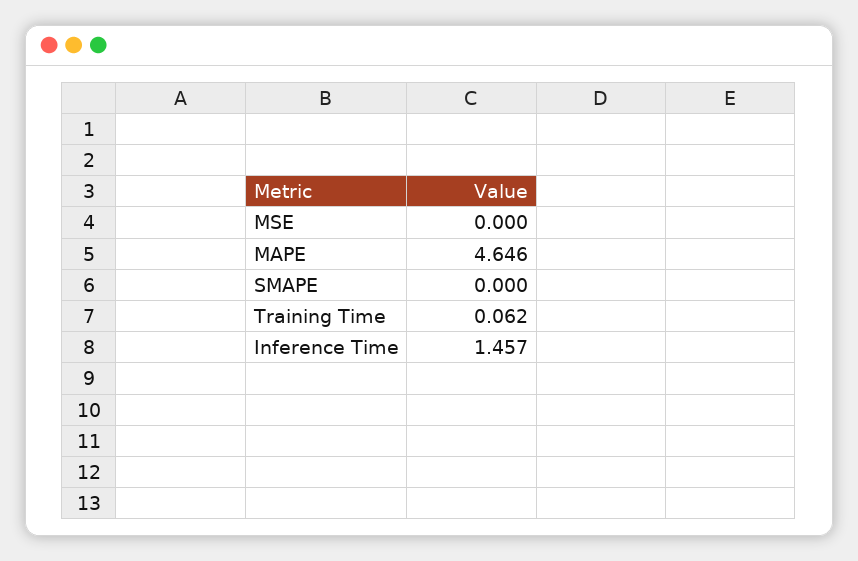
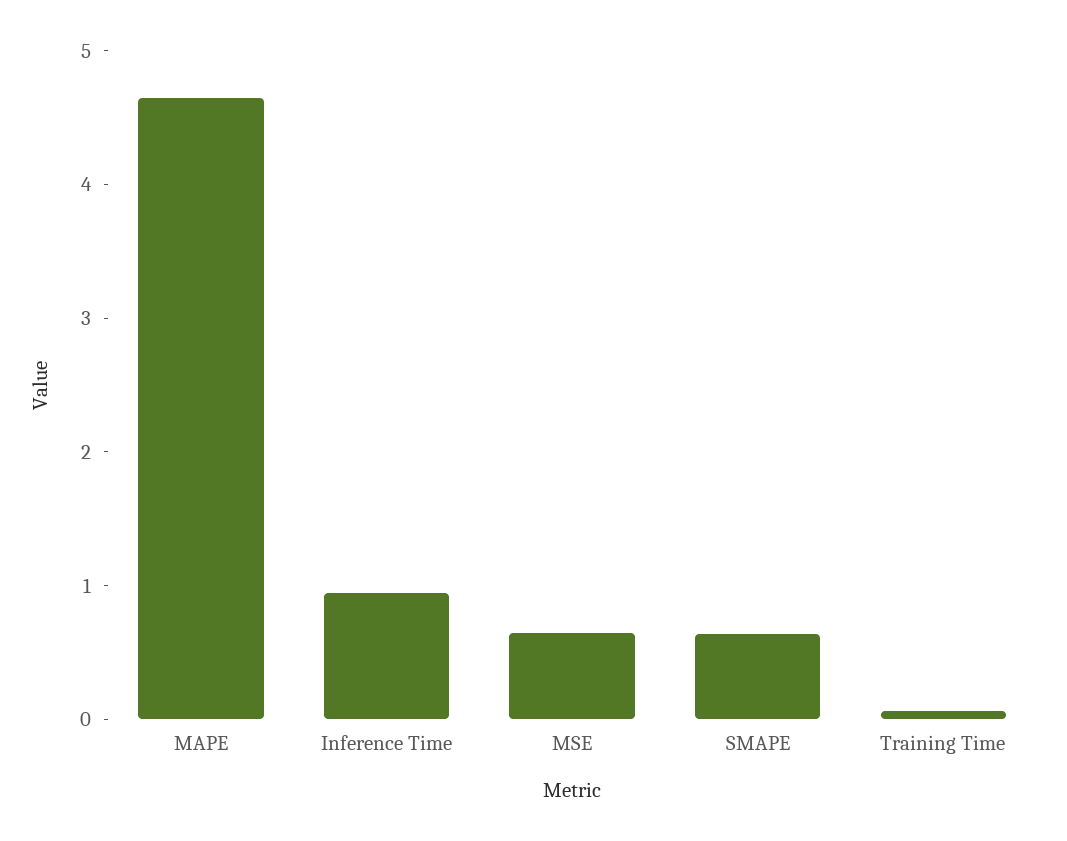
  {
-   "MSE": 0,
+   "MSE": 0.6,
    "MAPE": 4.646,
-   "SMAPE": 0,
+   "SMAPE": 0.6,
    "Training Time": 0.062,
-   "Inference Time": 1.457
+   "Inference Time": 1
  }

